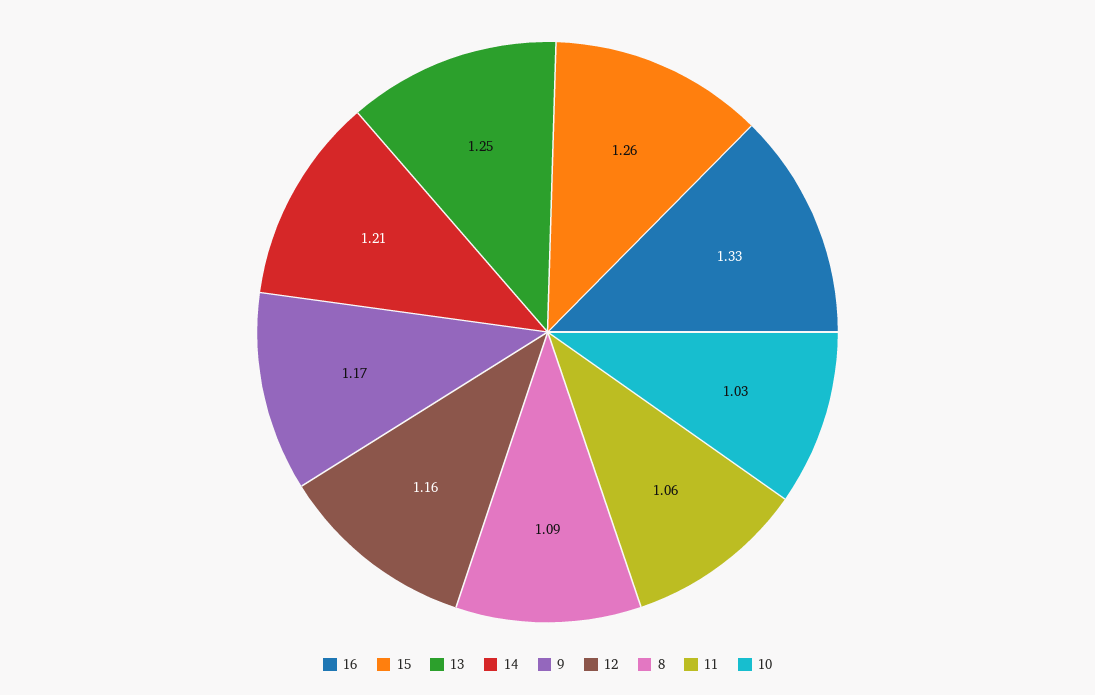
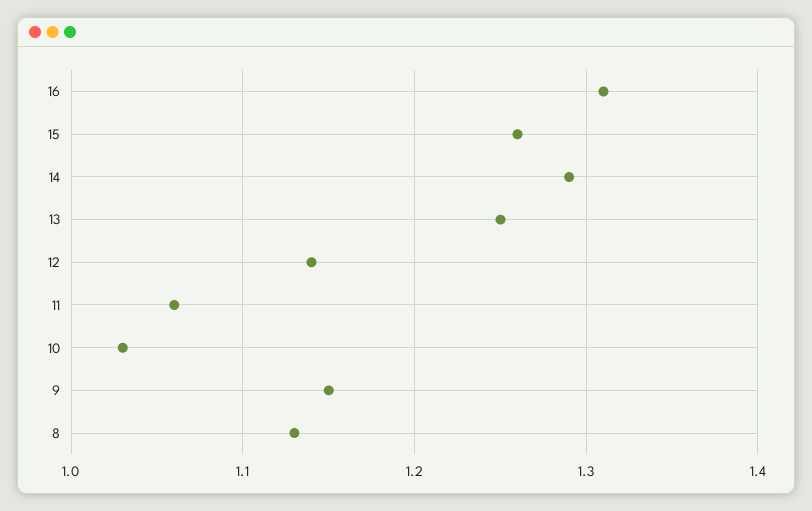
  {
-   "16": 1.33,
+   "16": 1.31,
    "15": 1.26,
    "13": 1.25,
-   "14": 1.21,
+   "14": 1.29,
-   "9": 1.17,
+   "9": 1.15,
-   "12": 1.16,
+   "12": 1.14,
-   "8": 1.09,
+   "8": 1.13,
    "11": 1.06,
    "10": 1.03
  }

